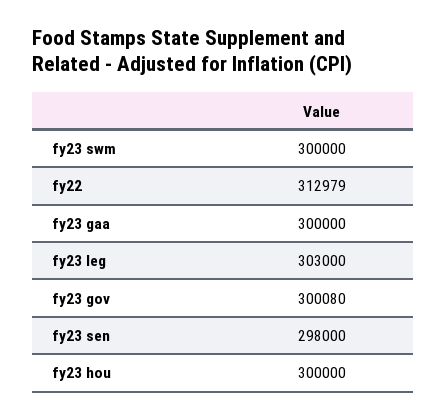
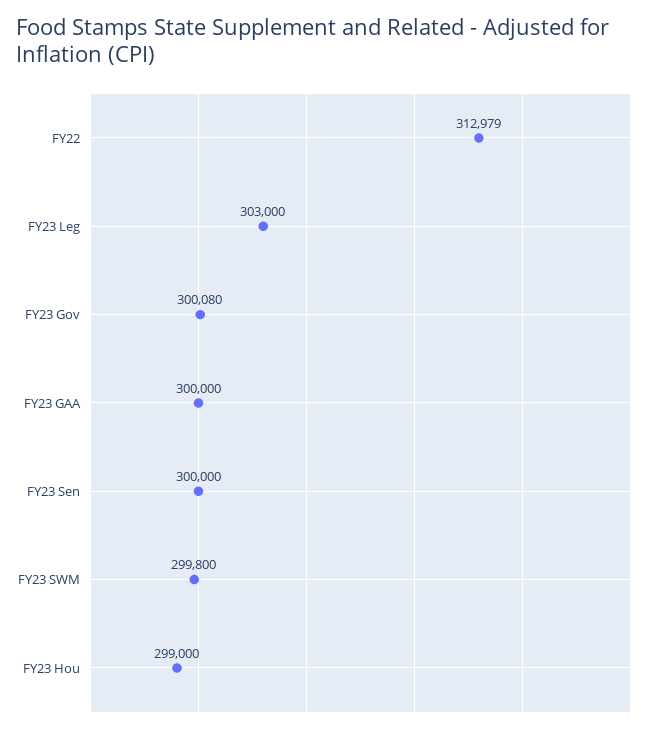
  {
-   "fy23 swm": 300000,
+   "fy23 swm": 299800,
    "fy22": 312979,
    "fy23 gaa": 300000,
    "fy23 leg": 303000,
    "fy23 gov": 300080,
-   "fy23 sen": 298000,
+   "fy23 sen": 300000,
-   "fy23 hou": 300000
+   "fy23 hou": 299000
  }

